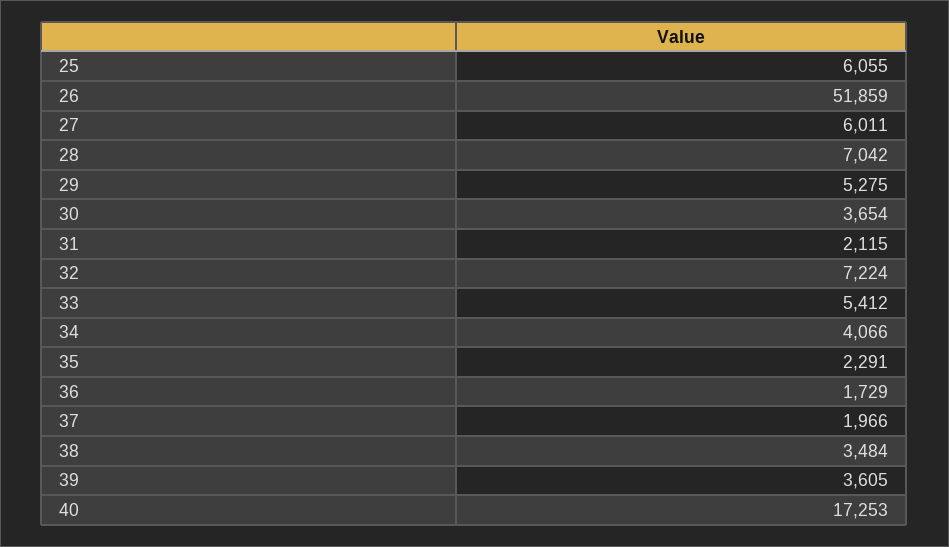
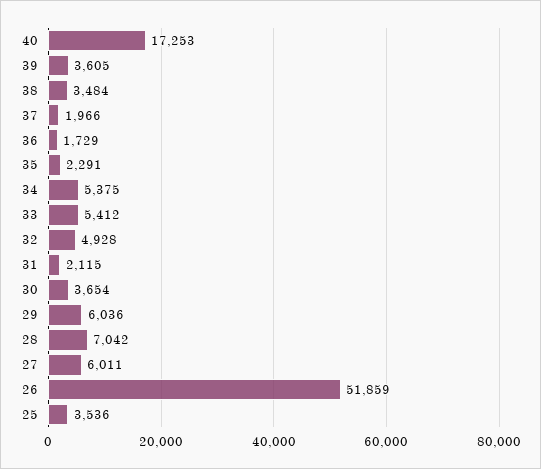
  {
-   "25": 6055,
+   "25": 3536,
    "26": 51859,
    "27": 6011,
    "28": 7042,
-   "29": 5275,
+   "29": 6036,
    "30": 3654,
    "31": 2115,
-   "32": 7224,
+   "32": 4928,
    "33": 5412,
-   "34": 4066,
+   "34": 5375,
    "35": 2291,
    "36": 1729,
    "37": 1966,
    "38": 3484,
    "39": 3605,
    "40": 17253
  }

